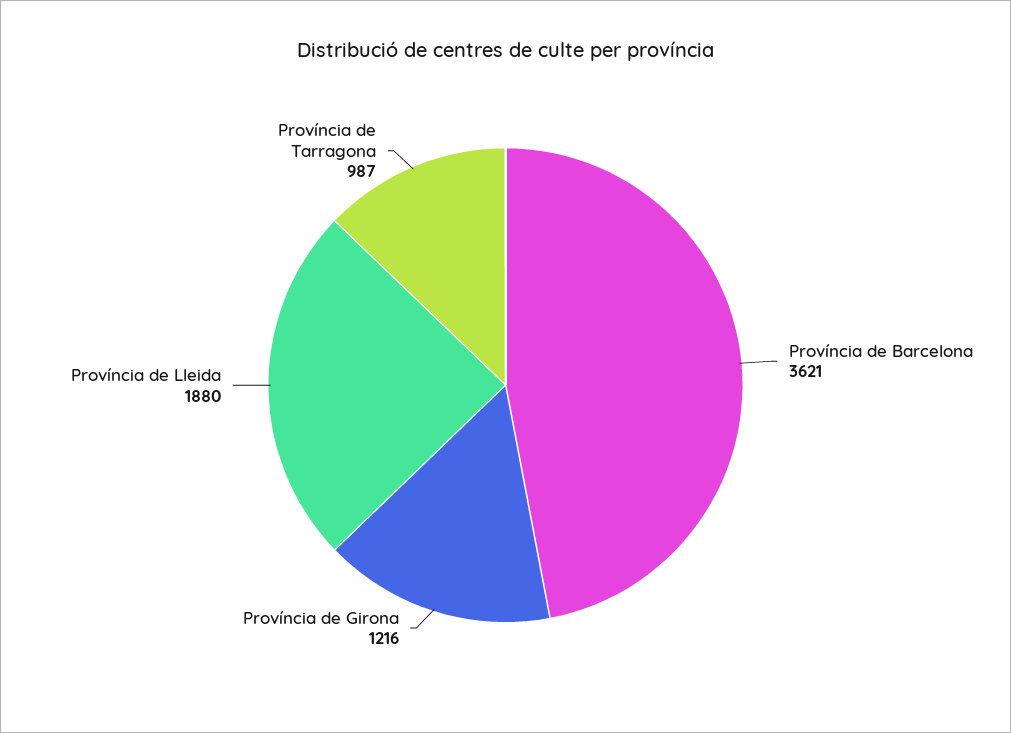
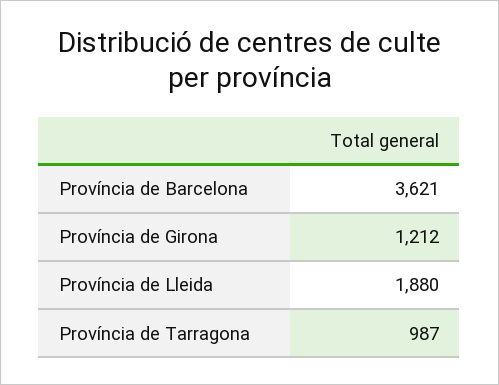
  {
    "Província de Barcelona": 3621,
-   "Província de Girona": 1216,
+   "Província de Girona": 1212,
    "Província de Lleida": 1880,
    "Província de Tarragona": 987
  }

